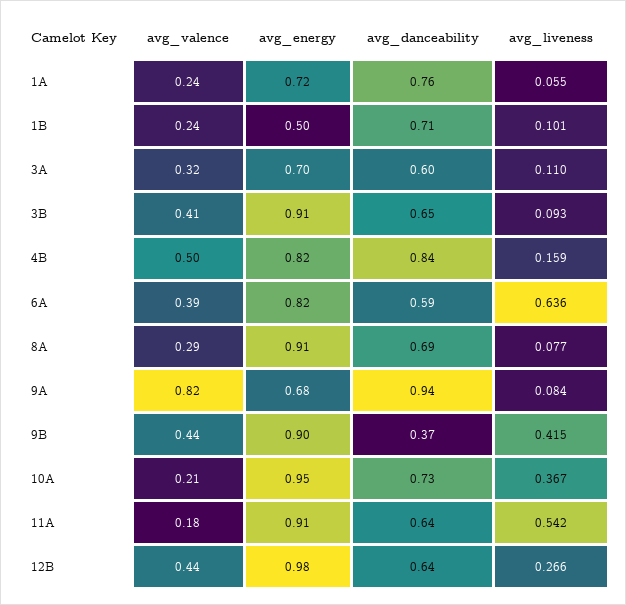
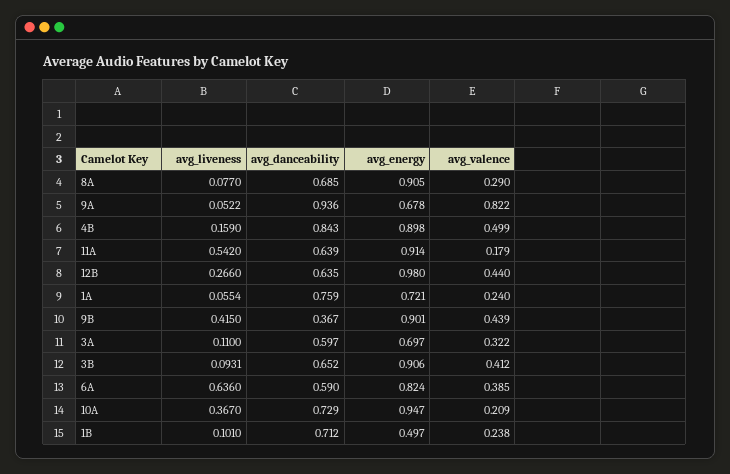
  {
    "avg_valence": {
      "1A": 0.24,
      "1B": 0.238,
      "3A": 0.322,
      "3B": 0.412,
      "4B": 0.499,
      "6A": 0.385,
      "8A": 0.29,
      "9A": 0.822,
      "9B": 0.439,
      "10A": 0.209,
      "11A": 0.179,
      "12B": 0.44
    },
    "avg_energy": {
      "1A": 0.721,
      "1B": 0.497,
      "3A": 0.697,
      "3B": 0.906,
-     "4B": 0.82,
+     "4B": 0.898,
      "6A": 0.824,
      "8A": 0.905,
      "9A": 0.678,
      "9B": 0.901,
      "10A": 0.947,
      "11A": 0.914,
      "12B": 0.98
    },
    "avg_danceability": {
      "1A": 0.759,
      "1B": 0.712,
      "3A": 0.597,
      "3B": 0.652,
      "4B": 0.843,
      "6A": 0.59,
      "8A": 0.685,
      "9A": 0.936,
      "9B": 0.367,
      "10A": 0.729,
      "11A": 0.639,
      "12B": 0.635
    },
    "avg_liveness": {
      "1A": 0.0554,
      "1B": 0.101,
      "3A": 0.11,
      "3B": 0.0931,
      "4B": 0.159,
      "6A": 0.636,
      "8A": 0.077,
-     "9A": 0.084,
+     "9A": 0.0522,
      "9B": 0.415,
      "10A": 0.367,
      "11A": 0.542,
      "12B": 0.266
    }
  }

